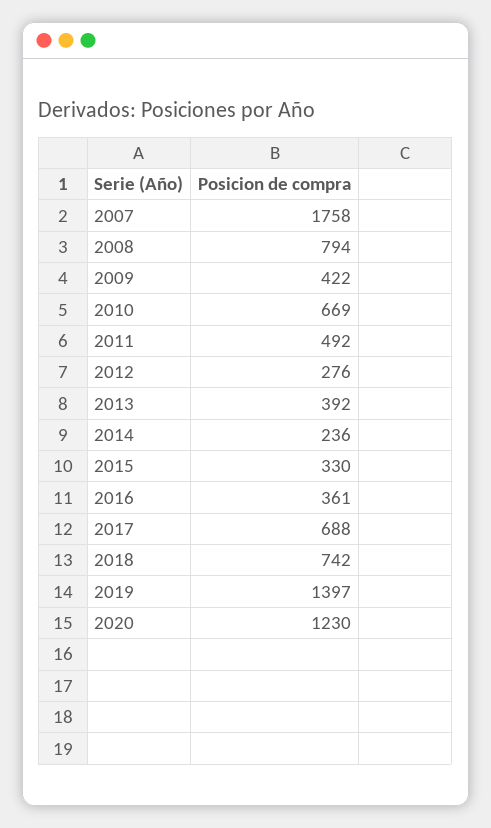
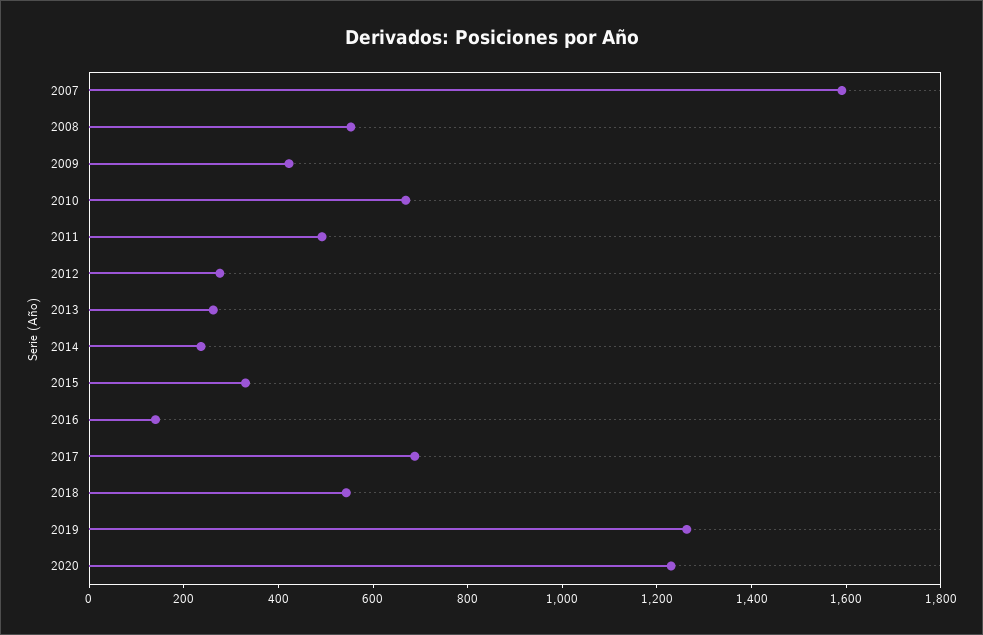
  {
-   "2007": 1758,
+   "2007": 1600,
-   "2008": 794,
+   "2008": 550,
    "2009": 422,
    "2010": 669,
    "2011": 492,
    "2012": 276,
-   "2013": 392,
+   "2013": 250,
    "2014": 236,
    "2015": 330,
-   "2016": 361,
+   "2016": 150,
    "2017": 688,
-   "2018": 742,
+   "2018": 550,
-   "2019": 1397,
+   "2019": 1250,
    "2020": 1230
  }

